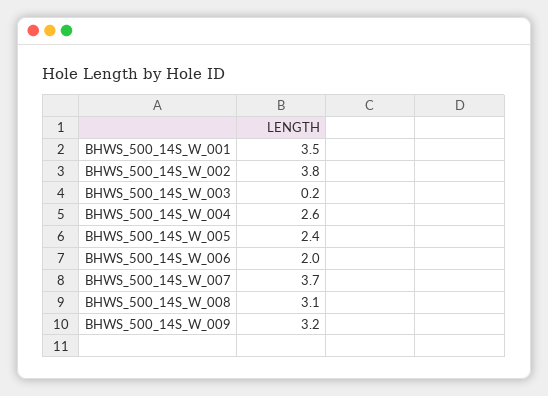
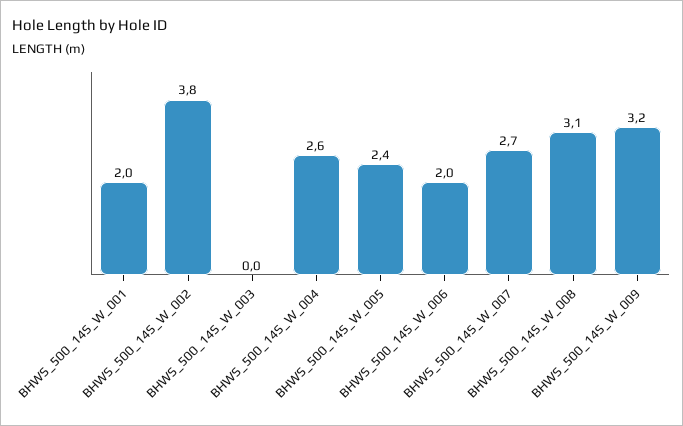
  {
-   "BHWS_500_14S_W_001": 3.5,
+   "BHWS_500_14S_W_001": 2,
    "BHWS_500_14S_W_002": 3.8,
-   "BHWS_500_14S_W_003": 0.2,
+   "BHWS_500_14S_W_003": 0,
    "BHWS_500_14S_W_004": 2.6,
    "BHWS_500_14S_W_005": 2.4,
    "BHWS_500_14S_W_006": 2,
-   "BHWS_500_14S_W_007": 3.7,
+   "BHWS_500_14S_W_007": 2.7,
    "BHWS_500_14S_W_008": 3.1,
    "BHWS_500_14S_W_009": 3.2
  }

